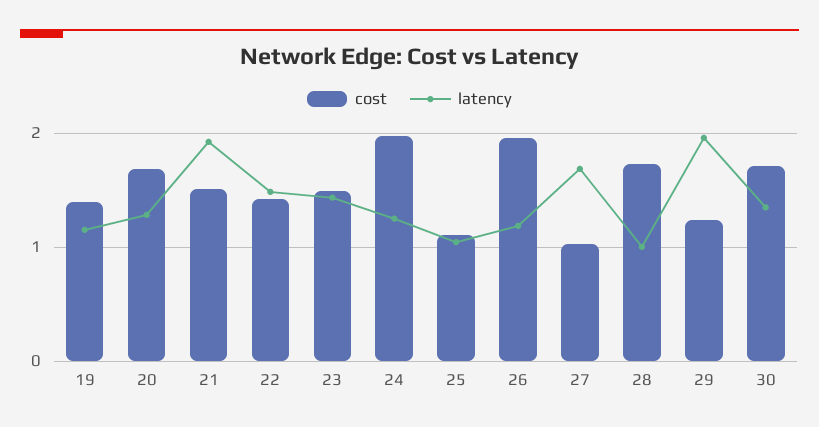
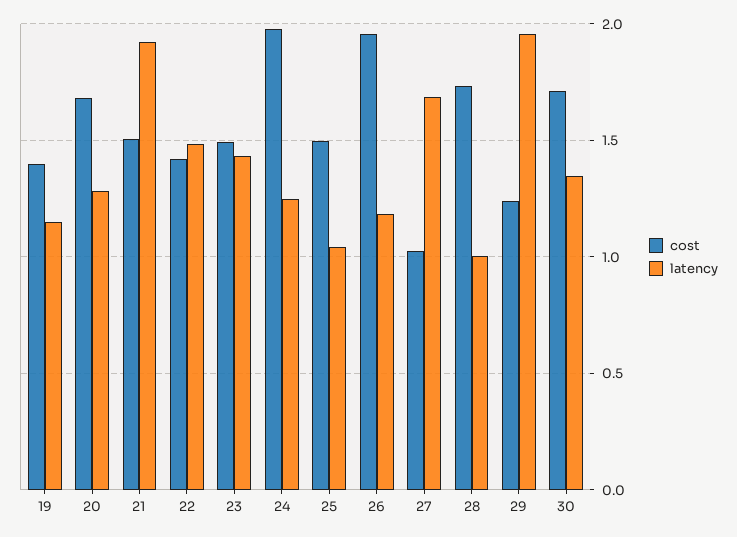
  {
    "cost": {
      "19": 1.4,
      "20": 1.7,
      "21": 1.5,
      "22": 1.4,
      "23": 1.5,
      "24": 2,
-     "25": 1.1,
+     "25": 1.5,
      "26": 1.95,
      "27": 1.05,
      "28": 1.75,
      "29": 1.25,
      "30": 1.7
    },
    "latency": {
      "19": 1.15,
      "20": 1.3,
      "21": 1.9,
      "22": 1.5,
      "23": 1.45,
      "24": 1.25,
      "25": 1.05,
      "26": 1.2,
      "27": 1.7,
      "28": 1,
      "29": 1.95,
      "30": 1.35
    }
  }

